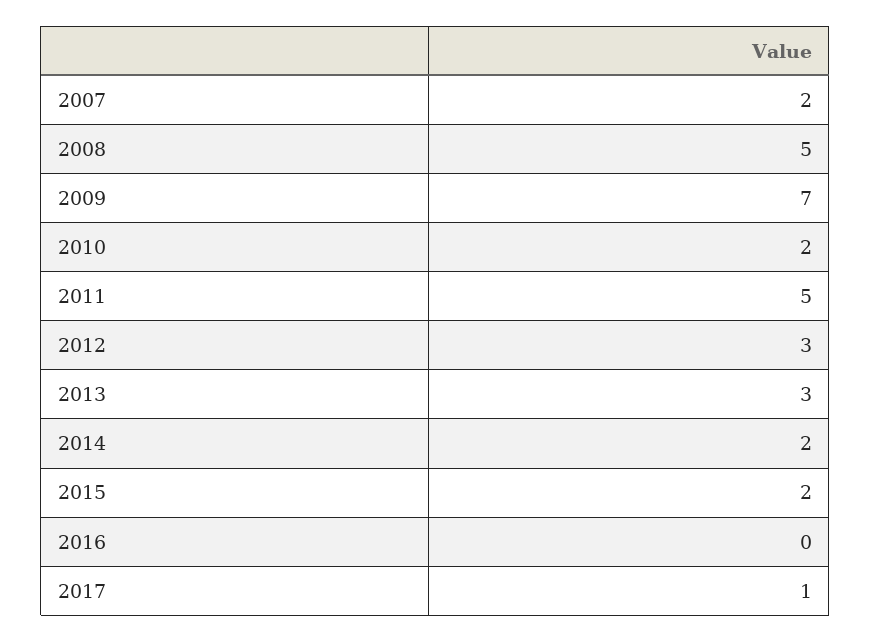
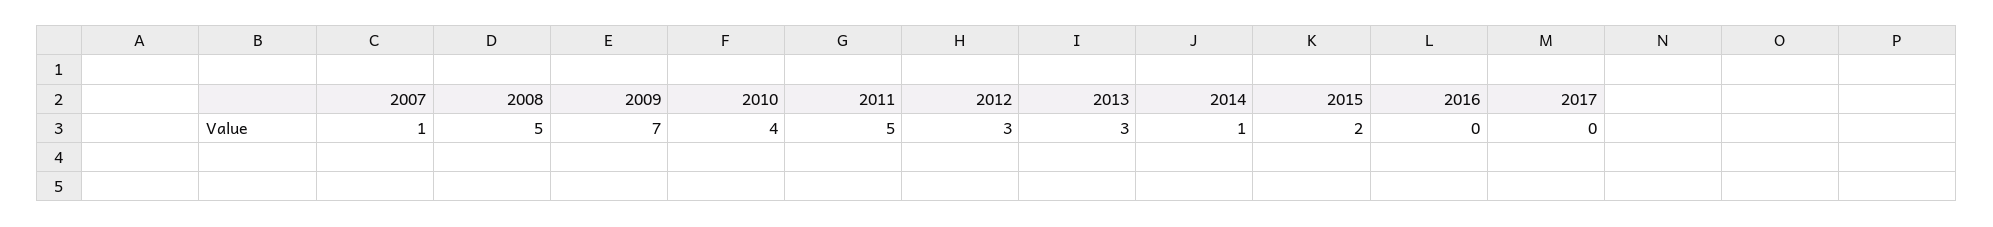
  {
-   "2007": 2,
+   "2007": 1,
    "2008": 5,
    "2009": 7,
-   "2010": 2,
+   "2010": 4,
    "2011": 5,
    "2012": 3,
    "2013": 3,
-   "2014": 2,
+   "2014": 1,
    "2015": 2,
    "2016": 0,
-   "2017": 1
+   "2017": 0
  }

